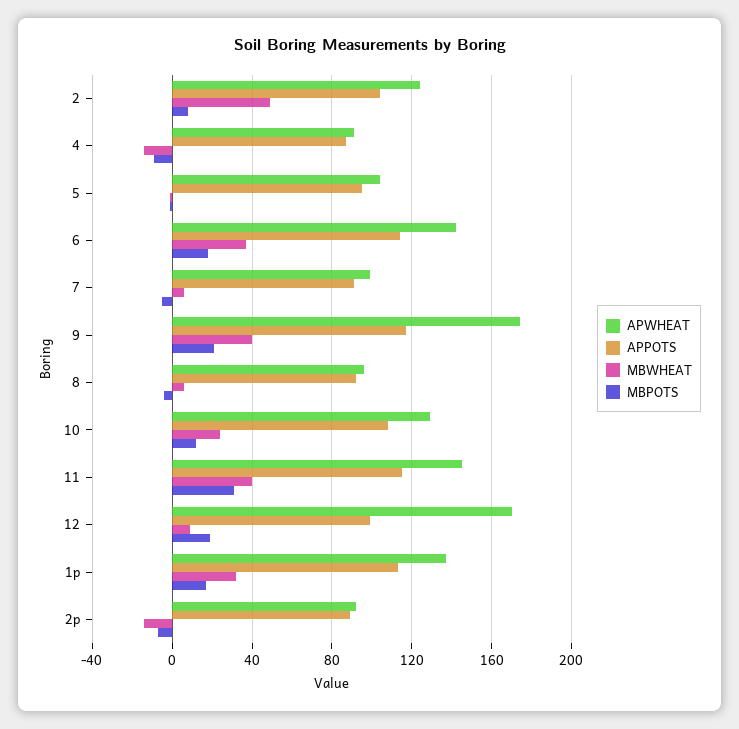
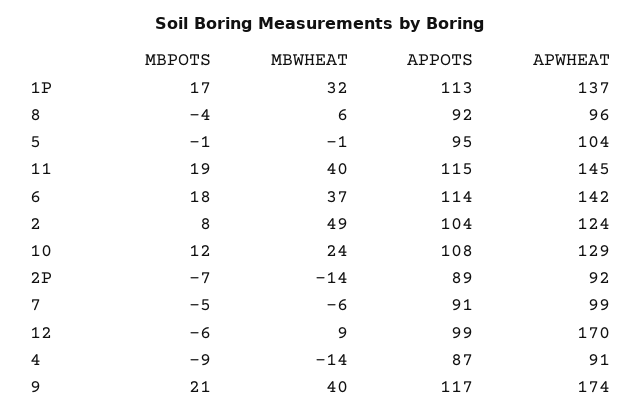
  {
    "APWHEAT": {
      "2": 124,
      "4": 91,
      "5": 104,
      "6": 142,
      "7": 99,
      "9": 174,
      "8": 96,
      "10": 129,
      "11": 145,
      "12": 170,
      "1p": 137,
      "2p": 92
    },
    "APPOTS": {
      "2": 104,
      "4": 87,
      "5": 95,
      "6": 114,
      "7": 91,
      "9": 117,
      "8": 92,
      "10": 108,
      "11": 115,
      "12": 99,
      "1p": 113,
      "2p": 89
    },
    "MBWHEAT": {
      "2": 49,
      "4": -14,
      "5": -1,
      "6": 37,
-     "7": 5,
+     "7": -6,
      "9": 40,
      "8": 6,
      "10": 24,
      "11": 40,
      "12": 9,
      "1p": 32,
      "2p": -14
    },
    "MBPOTS": {
      "2": 8,
      "4": -9,
      "5": -1,
      "6": 18,
      "7": -5,
      "9": 21,
      "8": -4,
      "10": 12,
-     "11": 30,
+     "11": 19,
-     "12": 20,
+     "12": -6,
      "1p": 17,
      "2p": -7
    }
  }

